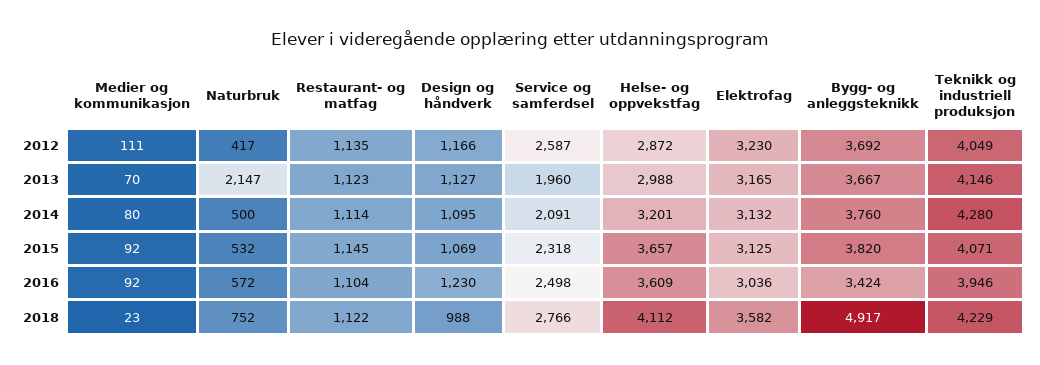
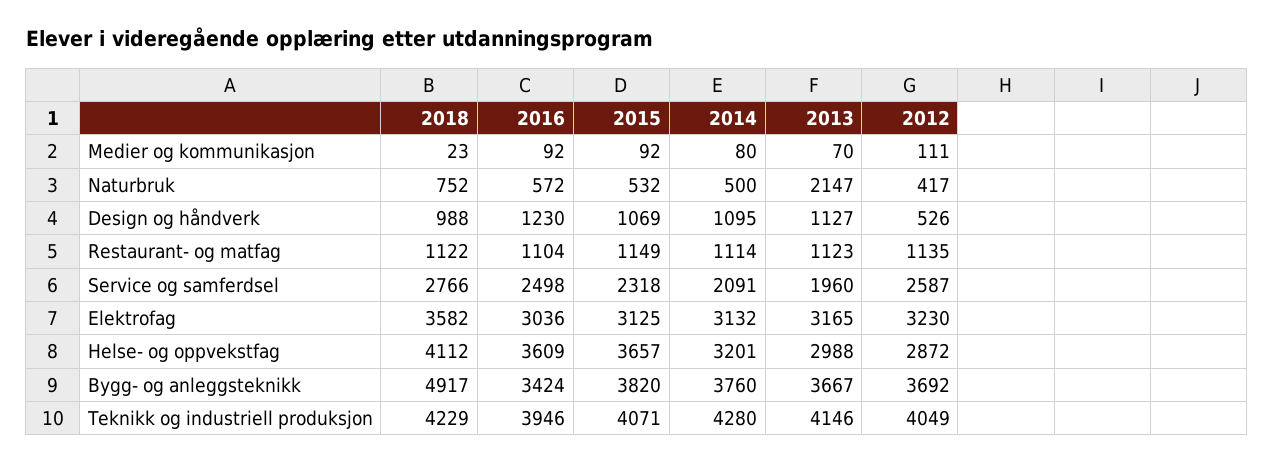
  {
    "Medier og kommunikasjon": {
      "2012": 111,
      "2013": 70,
      "2014": 80,
      "2015": 92,
      "2016": 92,
      "2018": 23
    },
    "Naturbruk": {
      "2012": 417,
      "2013": 2147,
      "2014": 500,
      "2015": 532,
      "2016": 572,
      "2018": 752
    },
    "Restaurant- og matfag": {
      "2012": 1135,
      "2013": 1123,
      "2014": 1114,
-     "2015": 1145,
+     "2015": 1149,
      "2016": 1104,
      "2018": 1122
    },
    "Design og håndverk": {
-     "2012": 1166,
+     "2012": 526,
      "2013": 1127,
      "2014": 1095,
      "2015": 1069,
      "2016": 1230,
      "2018": 988
    },
    "Service og samferdsel": {
      "2012": 2587,
      "2013": 1960,
      "2014": 2091,
      "2015": 2318,
      "2016": 2498,
      "2018": 2766
    },
    "Helse- og oppvekstfag": {
      "2012": 2872,
      "2013": 2988,
      "2014": 3201,
      "2015": 3657,
      "2016": 3609,
      "2018": 4112
    },
    "Elektrofag": {
      "2012": 3230,
      "2013": 3165,
      "2014": 3132,
      "2015": 3125,
      "2016": 3036,
      "2018": 3582
    },
    "Bygg- og anleggsteknikk": {
      "2012": 3692,
      "2013": 3667,
      "2014": 3760,
      "2015": 3820,
      "2016": 3424,
      "2018": 4917
    },
    "Teknikk og industriell produksjon": {
      "2012": 4049,
      "2013": 4146,
      "2014": 4280,
      "2015": 4071,
      "2016": 3946,
      "2018": 4229
    }
  }

